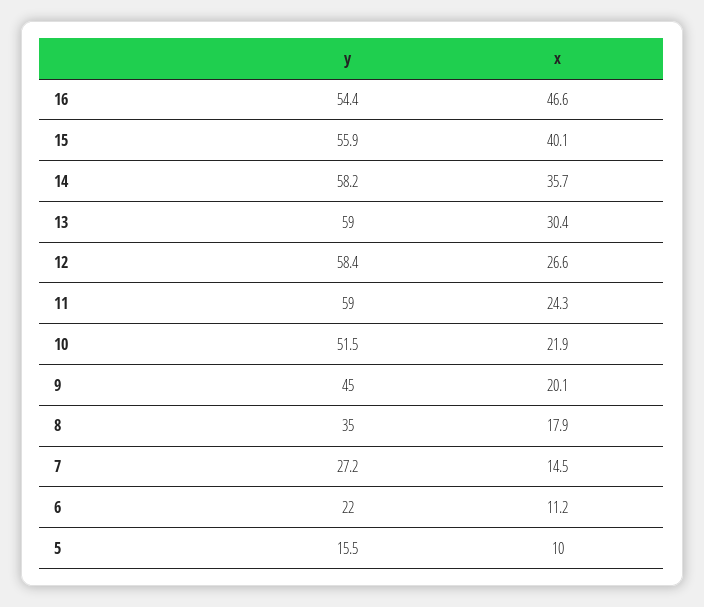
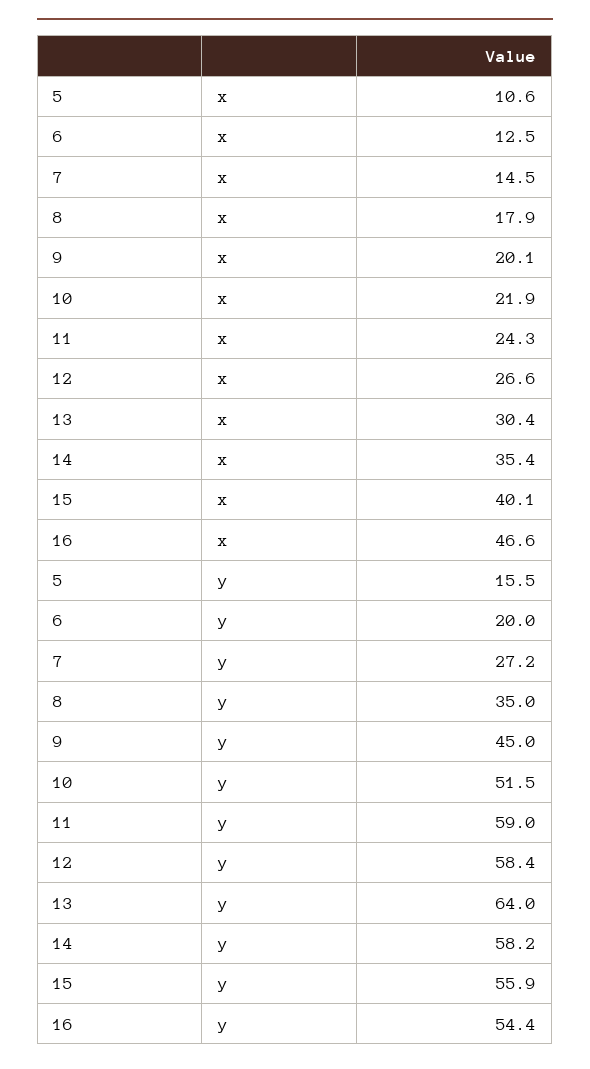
  {
    "y": {
      "16": 54.4,
      "15": 55.9,
      "14": 58.2,
-     "13": 59,
+     "13": 64,
      "12": 58.4,
      "11": 59,
      "10": 51.5,
      "9": 45,
      "8": 35,
      "7": 27.2,
-     "6": 22,
+     "6": 20,
      "5": 15.5
    },
    "x": {
      "16": 46.6,
      "15": 40.1,
-     "14": 35.7,
+     "14": 35.4,
      "13": 30.4,
      "12": 26.6,
      "11": 24.3,
      "10": 21.9,
      "9": 20.1,
      "8": 17.9,
      "7": 14.5,
-     "6": 11.2,
+     "6": 12.5,
-     "5": 10
+     "5": 10.6
    }
  }

